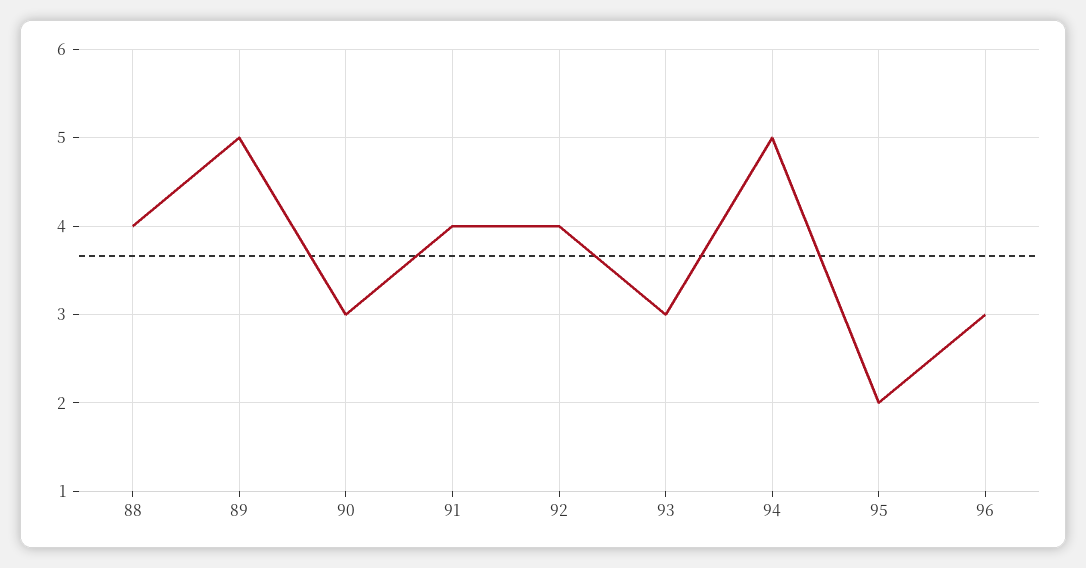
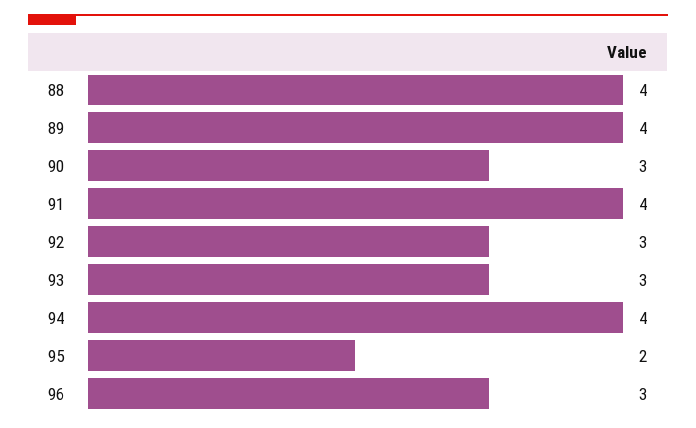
  {
    "88": 4,
-   "89": 5,
+   "89": 4,
    "90": 3,
    "91": 4,
-   "92": 4,
+   "92": 3,
    "93": 3,
-   "94": 5,
+   "94": 4,
    "95": 2,
    "96": 3
  }

